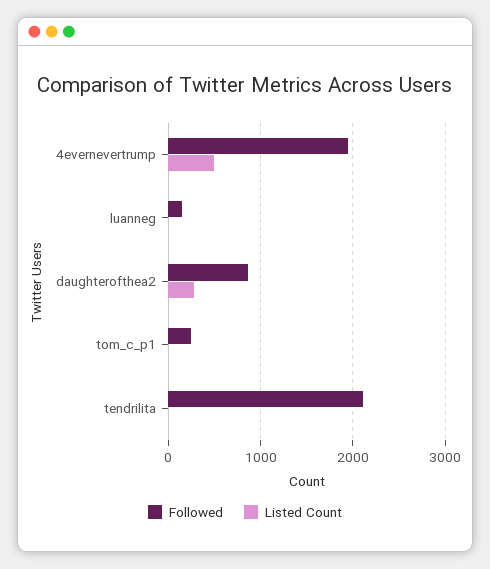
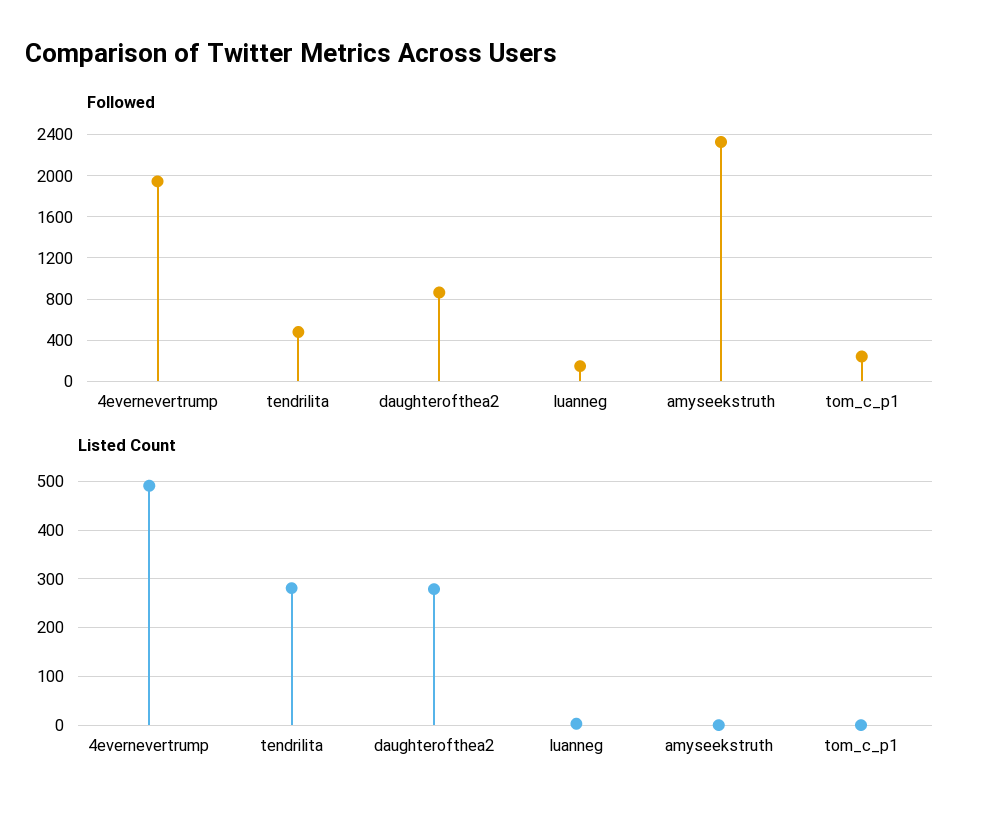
  {
    "Followed": {
      "4evernevertrump": 1900,
      "luanneg": 100,
      "daughterofthea2": 900,
      "tom_c_p1": 200,
-     "tendrilita": 2100
+     "tendrilita": 500,
+     "amyseekstruth": 2300
    },
    "Listed Count": {
      "4evernevertrump": 500,
      "luanneg": 0,
      "daughterofthea2": 280,
      "tom_c_p1": 0,
-     "tendrilita": 0
+     "tendrilita": 280,
+     "amyseekstruth": 0
    }
  }

